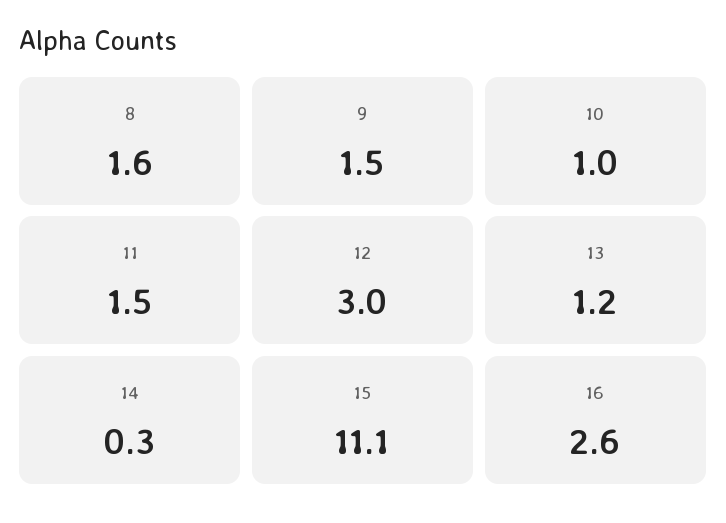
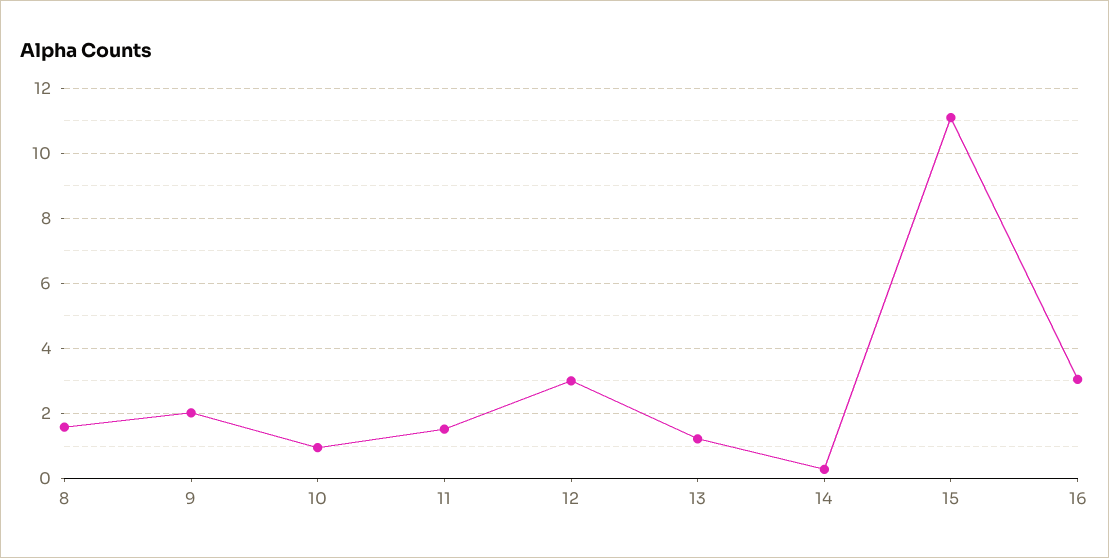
  {
    "8": 1.6,
-   "9": 1.5,
+   "9": 2,
    "10": 1,
    "11": 1.5,
    "12": 3,
    "13": 1.2,
    "14": 0.3,
    "15": 11.1,
-   "16": 2.6
+   "16": 3
  }

